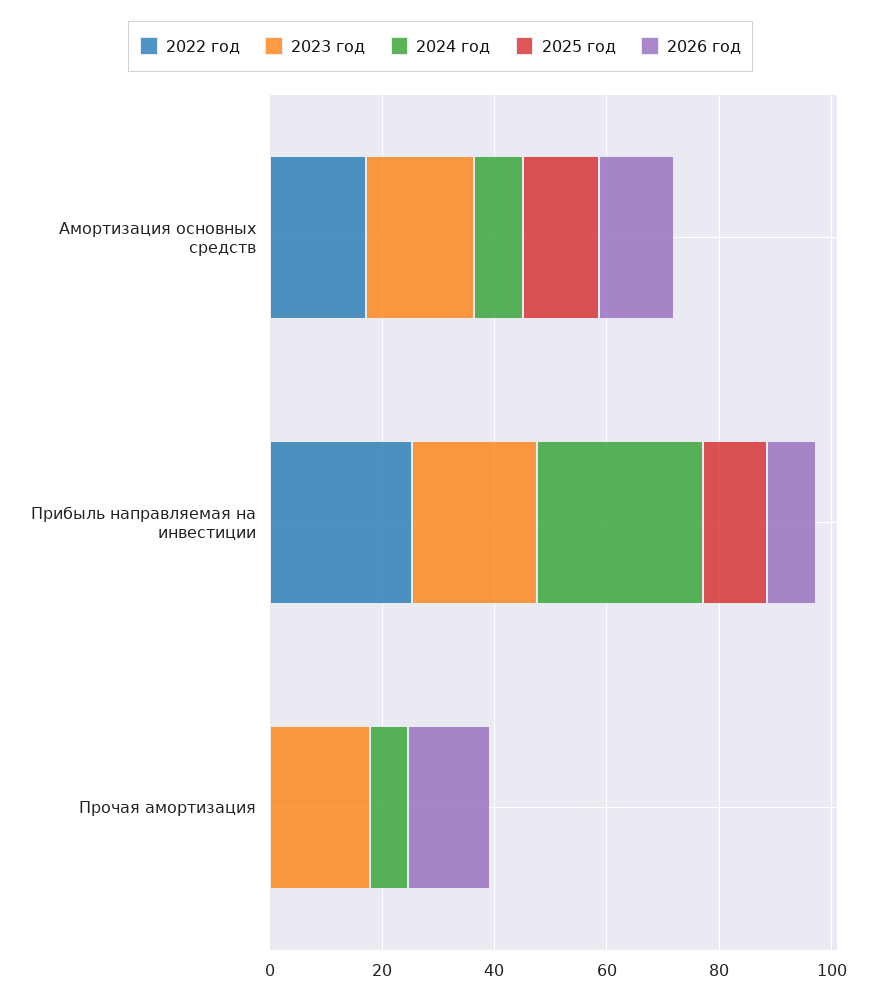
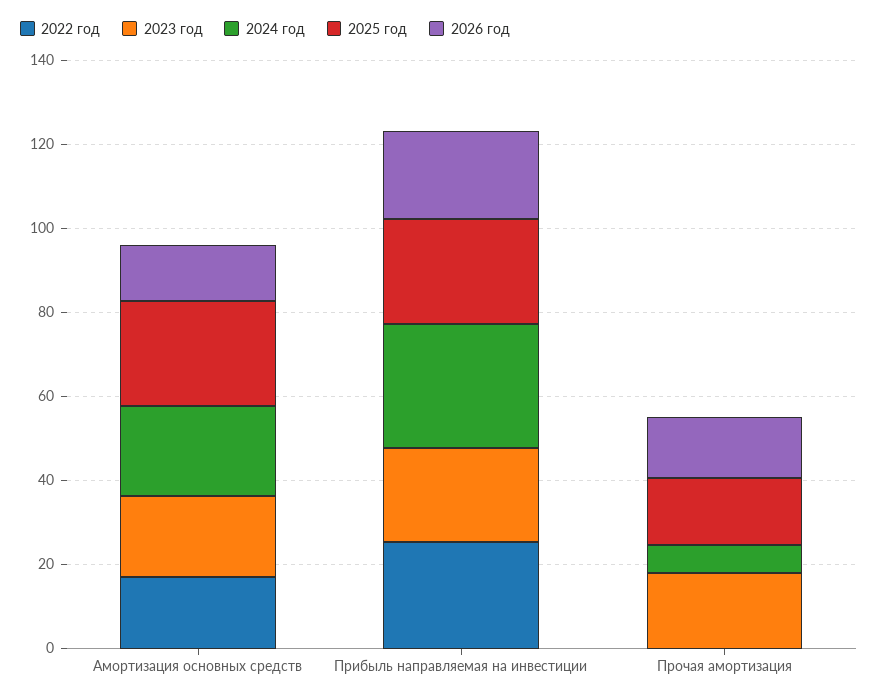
  {
    "2022 год": {
      "Амортизация основных средств": 15,
      "Прибыль направляемая на инвестиции": 25,
      "Прочая амортизация": 0
    },
    "2023 год": {
      "Амортизация основных средств": 20,
      "Прибыль направляемая на инвестиции": 20,
      "Прочая амортизация": 20
    },
    "2024 год": {
-     "Амортизация основных средств": 10,
+     "Амортизация основных средств": 20,
      "Прибыль направляемая на инвестиции": 30,
      "Прочая амортизация": 5
    },
    "2025 год": {
-     "Амортизация основных средств": 15,
+     "Амортизация основных средств": 25,
-     "Прибыль направляемая на инвестиции": 10,
+     "Прибыль направляемая на инвестиции": 25,
-     "Прочая амортизация": 0
+     "Прочая амортизация": 15
    },
    "2026 год": {
      "Амортизация основных средств": 15,
-     "Прибыль направляемая на инвестиции": 10,
+     "Прибыль направляемая на инвестиции": 20,
      "Прочая амортизация": 15
    }
  }

